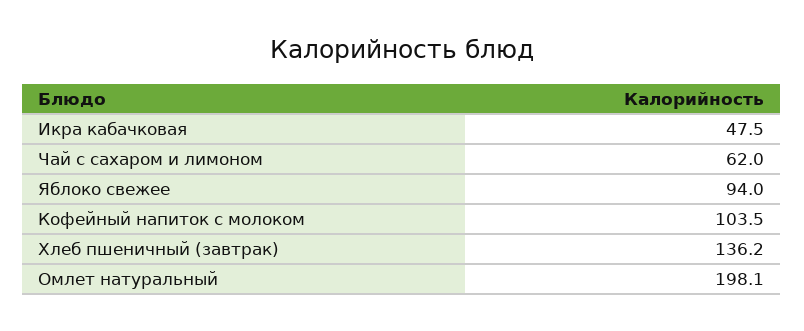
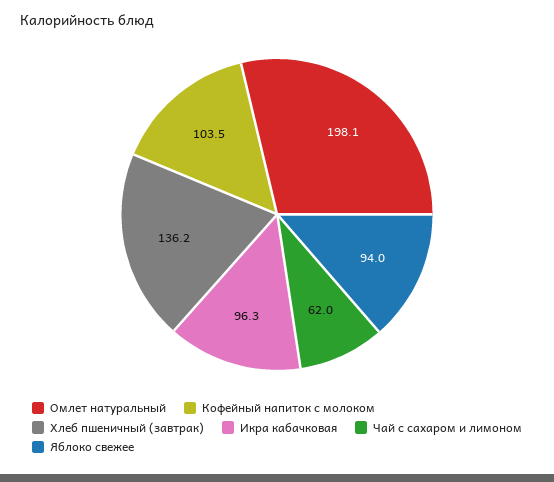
  {
-   "Икра кабачковая": 47.5,
+   "Икра кабачковая": 96.3,
    "Чай с сахаром и лимоном": 62,
    "Яблоко свежее": 94,
    "Кофейный напиток с молоком": 103.5,
    "Хлеб пшеничный (завтрак)": 136.2,
    "Омлет натуральный": 198.1
  }

